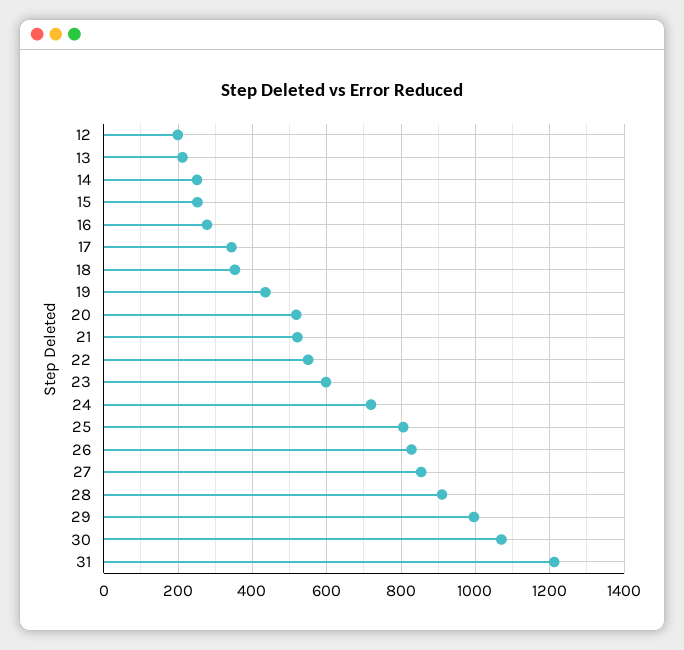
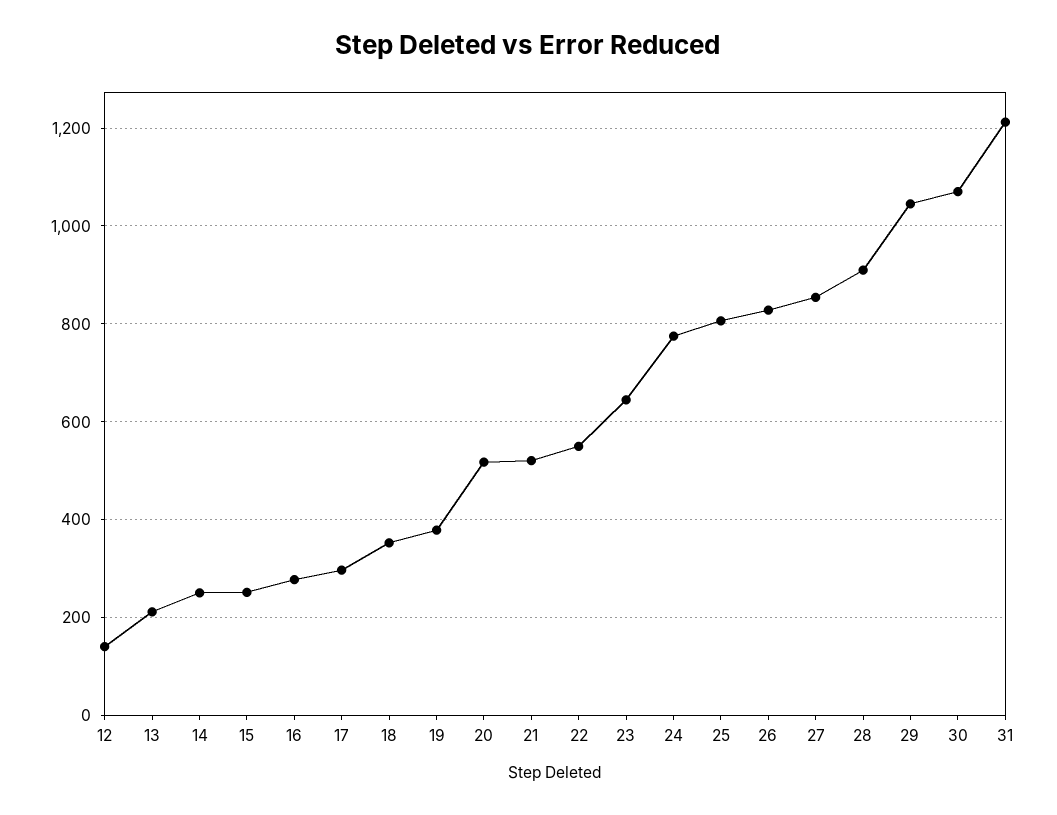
  {
-   "12": 200,
+   "12": 140,
    "13": 220,
    "14": 260,
    "15": 260,
    "16": 280,
-   "17": 340,
+   "17": 300,
    "18": 360,
-   "19": 440,
+   "19": 380,
    "20": 520,
    "21": 520,
    "22": 560,
-   "23": 600,
+   "23": 640,
-   "24": 720,
+   "24": 780,
    "25": 800,
    "26": 820,
    "27": 860,
    "28": 920,
-   "29": 1000,
+   "29": 1040,
    "30": 1080,
    "31": 1220
  }

